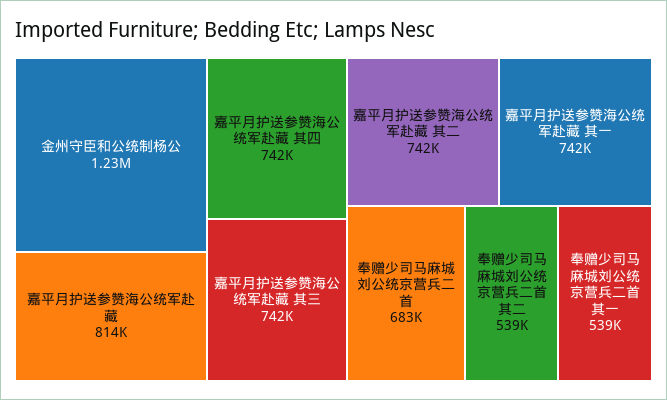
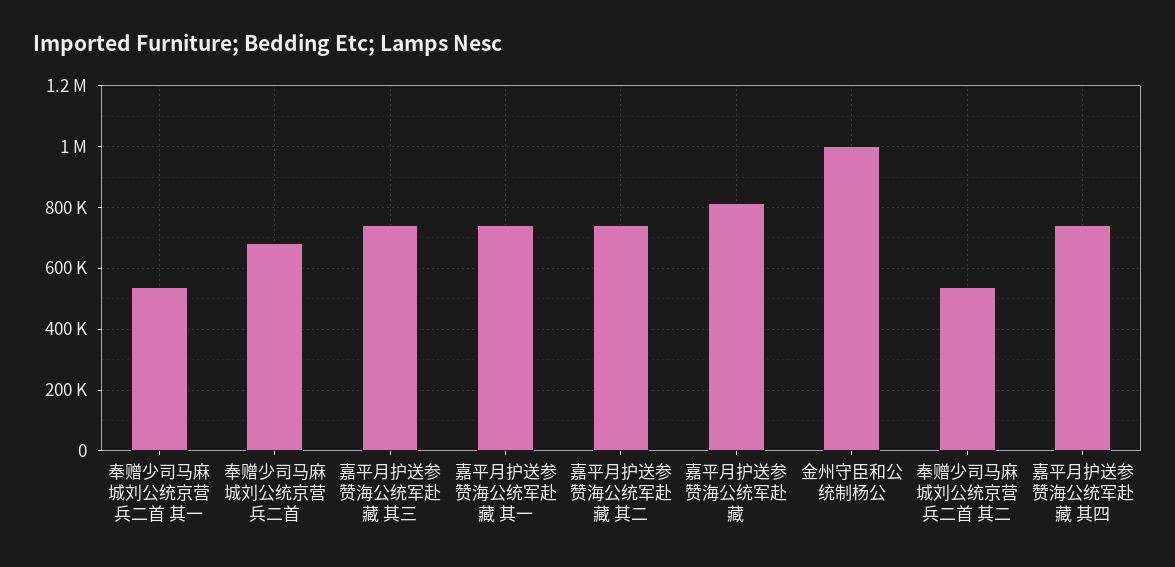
  {
-   "金州守臣和公统制杨公": 1230000,
+   "金州守臣和公统制杨公": 1000000,
    "嘉平月护送参赞海公统军赴藏": 814000,
    "嘉平月护送参赞海公统军赴藏 其四": 742000,
    "嘉平月护送参赞海公统军赴藏 其三": 742000,
    "嘉平月护送参赞海公统军赴藏 其二": 742000,
    "嘉平月护送参赞海公统军赴藏 其一": 742000,
    "奉赠少司马麻城刘公统京营兵二首": 683000,
    "奉赠少司马麻城刘公统京营兵二首 其二": 539000,
    "奉赠少司马麻城刘公统京营兵二首 其一": 539000
  }

